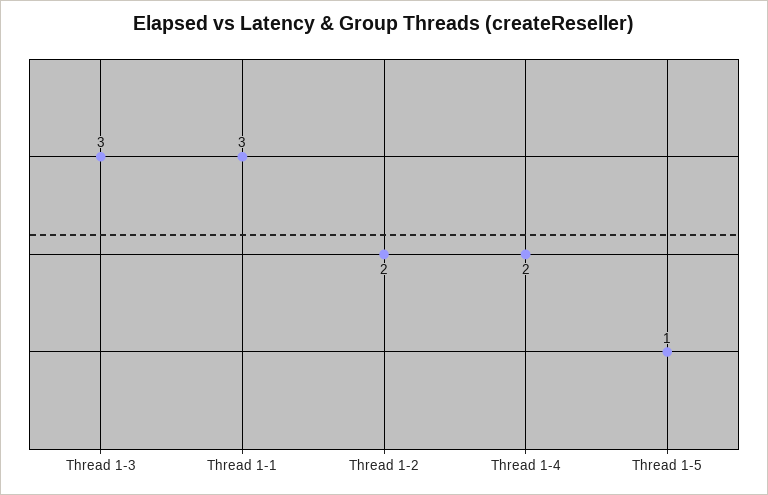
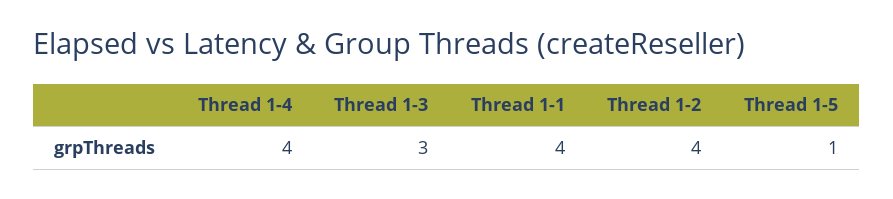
  {
    "Thread 1-3": 3,
-   "Thread 1-1": 3,
+   "Thread 1-1": 4,
-   "Thread 1-2": 2,
+   "Thread 1-2": 4,
-   "Thread 1-4": 2,
+   "Thread 1-4": 4,
    "Thread 1-5": 1
  }

